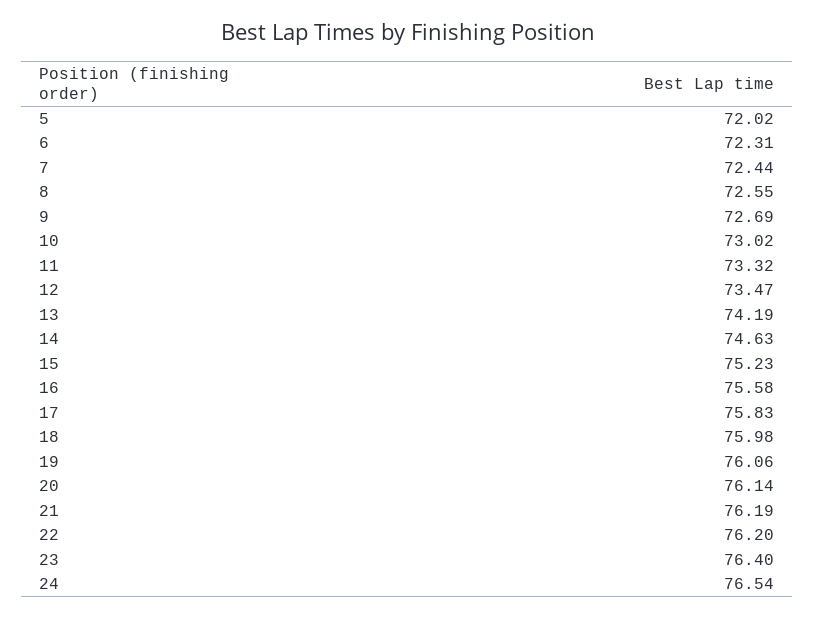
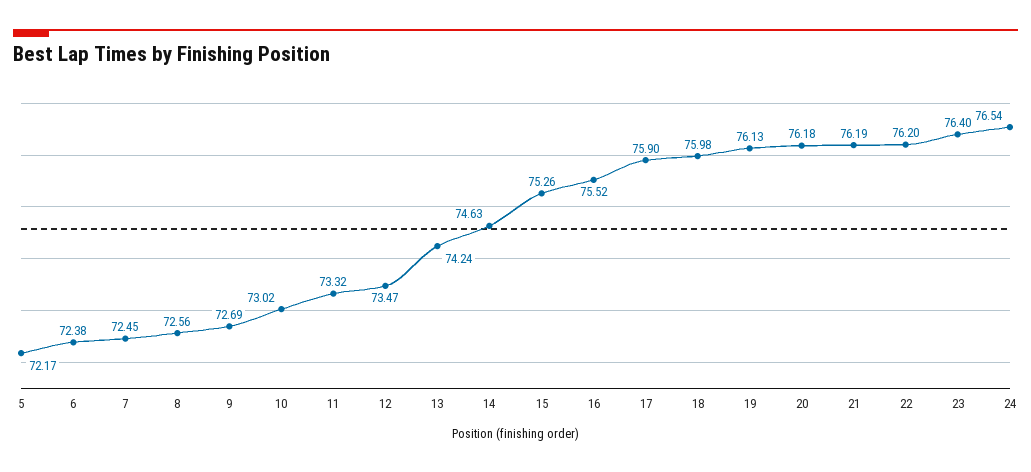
  {
-   "5": 72.02,
+   "5": 72.17,
-   "6": 72.31,
+   "6": 72.38,
-   "7": 72.44,
+   "7": 72.45,
-   "8": 72.55,
+   "8": 72.56,
    "9": 72.69,
    "10": 73.02,
    "11": 73.32,
    "12": 73.47,
-   "13": 74.19,
+   "13": 74.24,
    "14": 74.63,
-   "15": 75.23,
+   "15": 75.26,
-   "16": 75.58,
+   "16": 75.52,
-   "17": 75.83,
+   "17": 75.9,
    "18": 75.98,
-   "19": 76.06,
+   "19": 76.13,
-   "20": 76.14,
+   "20": 76.18,
    "21": 76.19,
    "22": 76.2,
    "23": 76.4,
    "24": 76.54
  }

